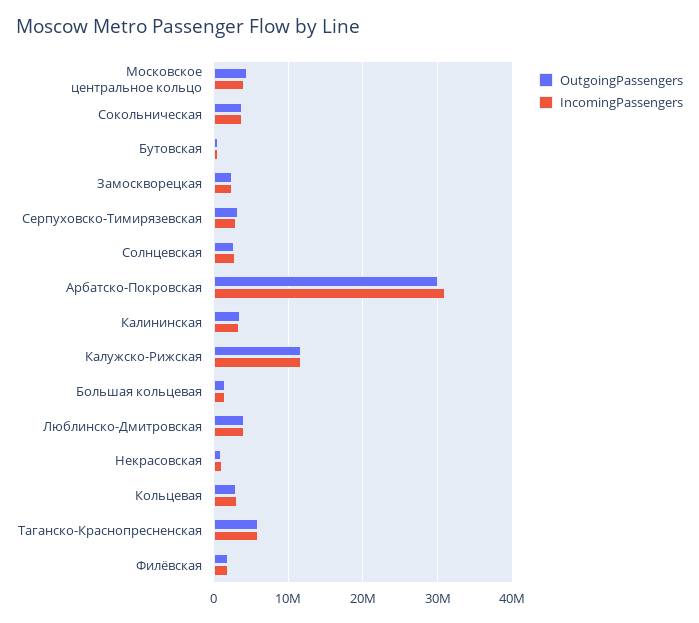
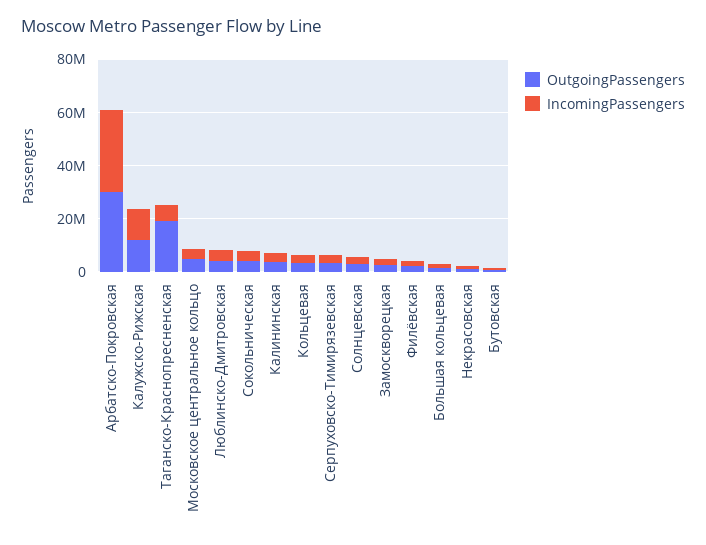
  {
    "OutgoingPassengers": {
      "Московское центральное кольцо": 5000000,
      "Сокольническая": 4000000,
      "Бутовская": 1000000,
      "Замоскворецкая": 2000000,
      "Серпуховско-Тимирязевская": 3000000,
      "Солнцевская": 3000000,
      "Арбатско-Покровская": 30000000,
      "Калининская": 4000000,
      "Калужско-Рижская": 12000000,
      "Большая кольцевая": 1000000,
      "Люблинско-Дмитровская": 4000000,
      "Некрасовская": 1000000,
      "Кольцевая": 3000000,
-     "Таганско-Краснопресненская": 6000000,
+     "Таганско-Краснопресненская": 20000000,
      "Филёвская": 2000000
    },
    "IncomingPassengers": {
      "Московское центральное кольцо": 4000000,
      "Сокольническая": 4000000,
      "Бутовская": 1000000,
      "Замоскворецкая": 2000000,
      "Серпуховско-Тимирязевская": 3000000,
      "Солнцевская": 3000000,
      "Арбатско-Покровская": 31000000,
      "Калининская": 3000000,
      "Калужско-Рижская": 12000000,
      "Большая кольцевая": 1000000,
      "Люблинско-Дмитровская": 4000000,
      "Некрасовская": 1000000,
      "Кольцевая": 3000000,
      "Таганско-Краснопресненская": 6000000,
      "Филёвская": 2000000
    }
  }

